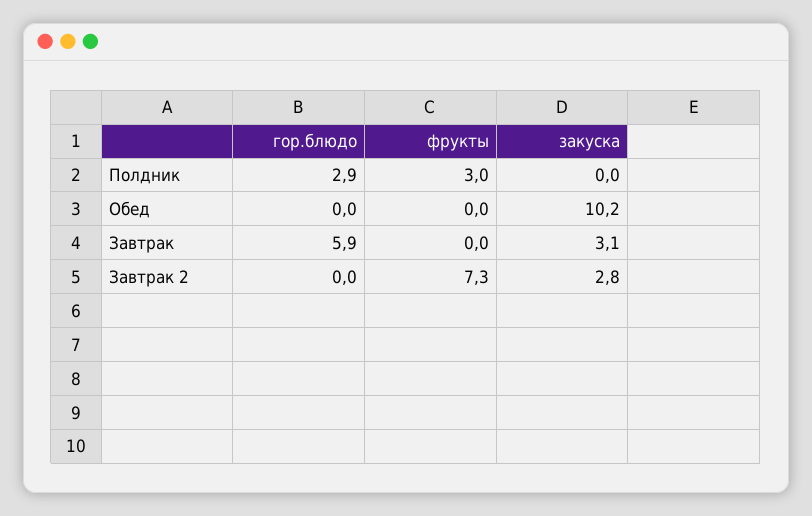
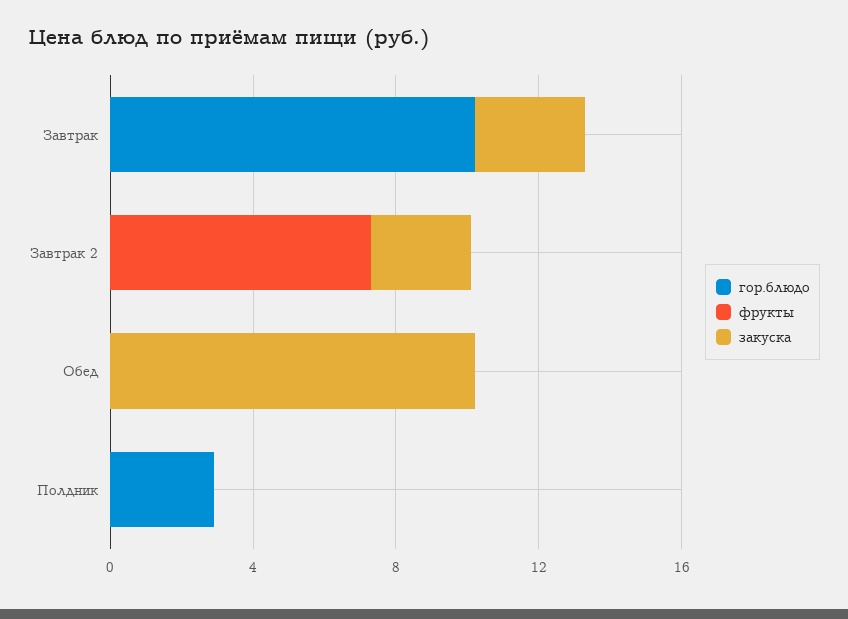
  {
    "гор.блюдо": {
      "Полдник": 2.9,
      "Обед": 0,
-     "Завтрак": 5.9,
+     "Завтрак": 10,
      "Завтрак 2": 0
    },
    "фрукты": {
-     "Полдник": 3,
+     "Полдник": 0,
      "Обед": 0,
      "Завтрак": 0,
      "Завтрак 2": 7.3
    },
    "закуска": {
      "Полдник": 0,
      "Обед": 10.2,
      "Завтрак": 3.1,
      "Завтрак 2": 2.8
    }
  }

